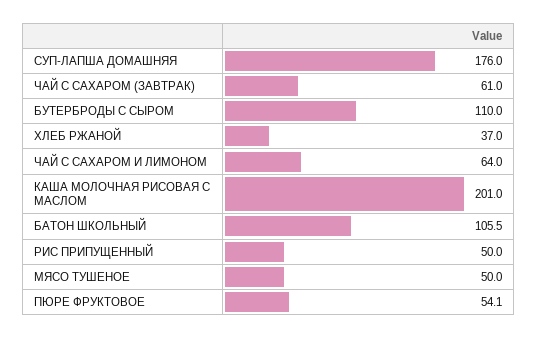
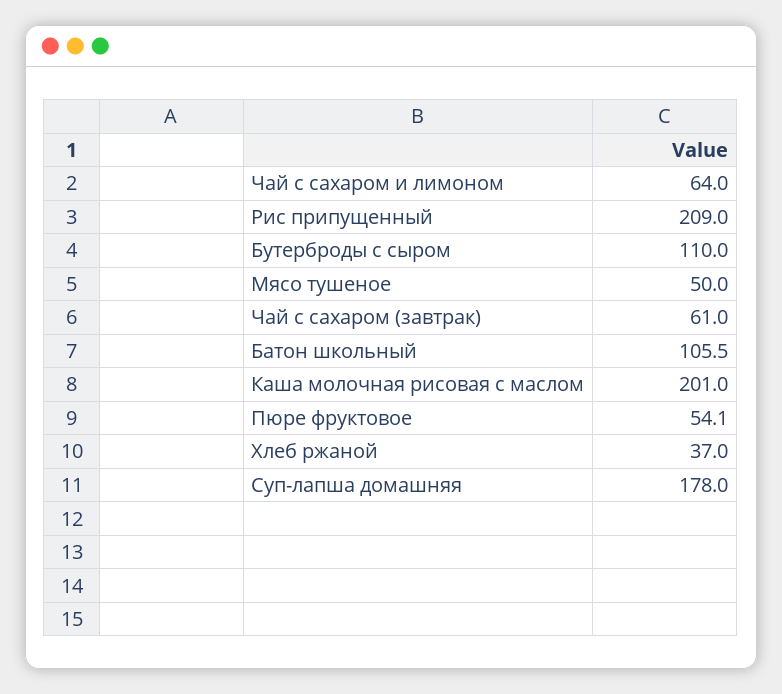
  {
-   "СУП-ЛАПША ДОМАШНЯЯ": 176,
+   "СУП-ЛАПША ДОМАШНЯЯ": 178,
    "ЧАЙ С САХАРОМ (ЗАВТРАК)": 61,
    "БУТЕРБРОДЫ С СЫРОМ": 110,
    "ХЛЕБ РЖАНОЙ": 37,
    "ЧАЙ С САХАРОМ И ЛИМОНОМ": 64,
    "КАША МОЛОЧНАЯ РИСОВАЯ С МАСЛОМ": 201,
    "БАТОН ШКОЛЬНЫЙ": 105.5,
-   "РИС ПРИПУЩЕННЫЙ": 50,
+   "РИС ПРИПУЩЕННЫЙ": 209,
    "МЯСО ТУШЕНОЕ": 50,
    "ПЮРЕ ФРУКТОВОЕ": 54.1
  }

